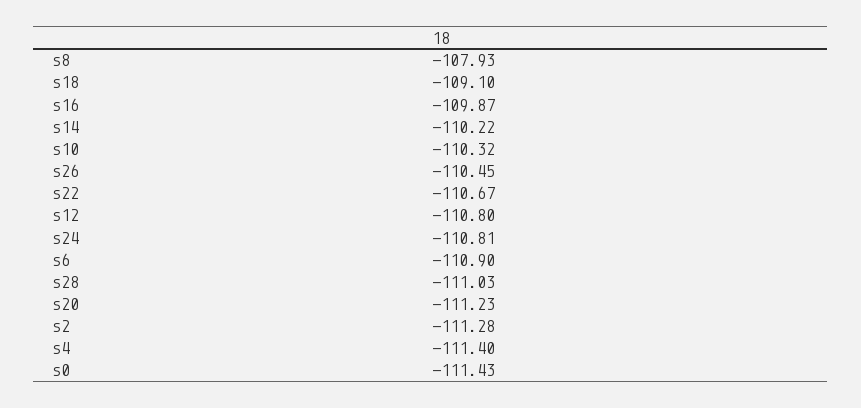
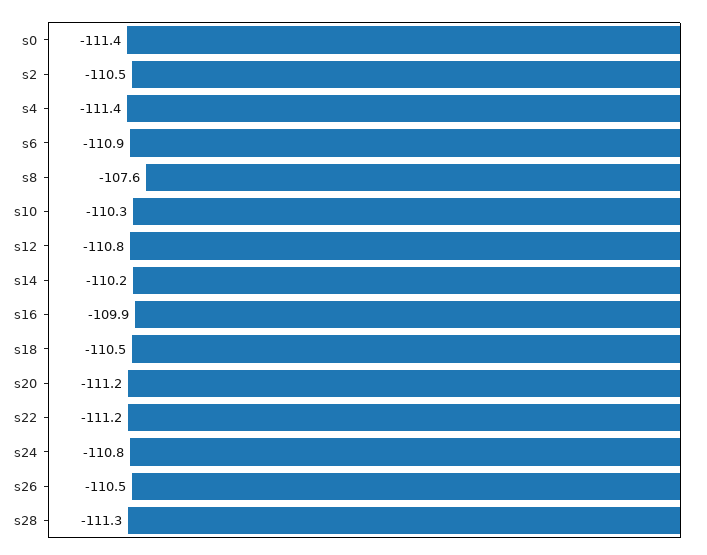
  {
-   "s8": -107.93,
+   "s8": -107.6,
-   "s18": -109.1,
+   "s18": -110.5,
    "s16": -109.87,
    "s14": -110.22,
    "s10": -110.32,
    "s26": -110.45,
-   "s22": -110.67,
+   "s22": -111.2,
    "s12": -110.8,
    "s24": -110.81,
    "s6": -110.9,
-   "s28": -111.03,
+   "s28": -111.3,
    "s20": -111.23,
-   "s2": -111.28,
+   "s2": -110.5,
    "s4": -111.4,
    "s0": -111.43
  }

